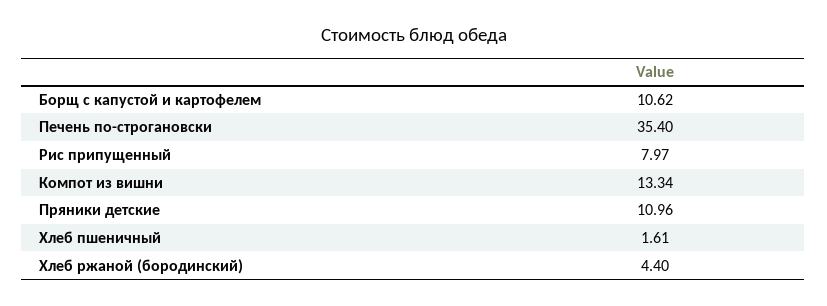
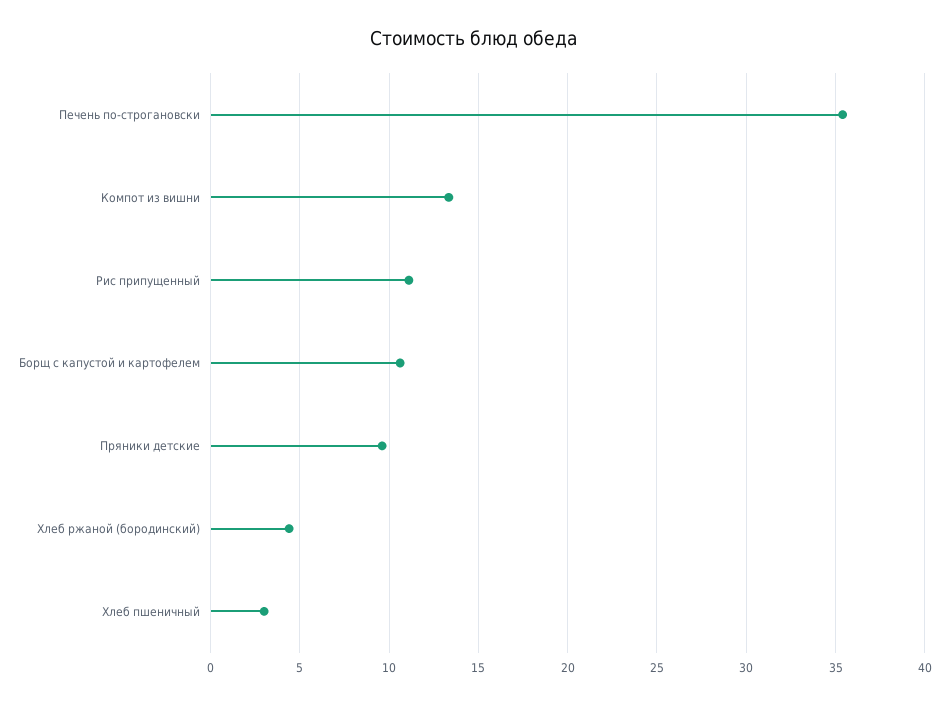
  {
    "Борщ с капустой и картофелем": 10.62,
    "Печень по-строгановски": 35.4,
-   "Рис припущенный": 7.97,
+   "Рис припущенный": 11,
    "Компот из вишни": 13.34,
-   "Пряники детские": 10.96,
+   "Пряники детские": 9.5,
-   "Хлеб пшеничный": 1.61,
+   "Хлеб пшеничный": 3,
    "Хлеб ржаной (бородинский)": 4.4
  }

